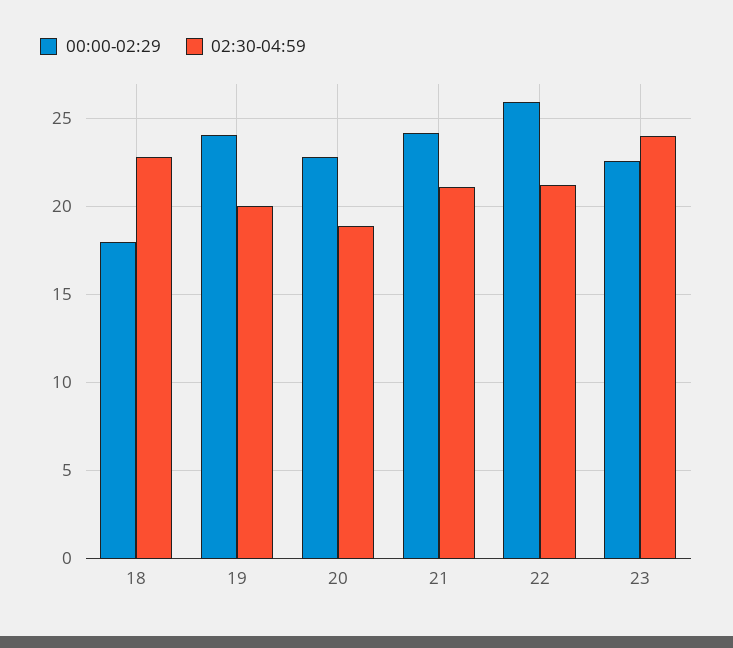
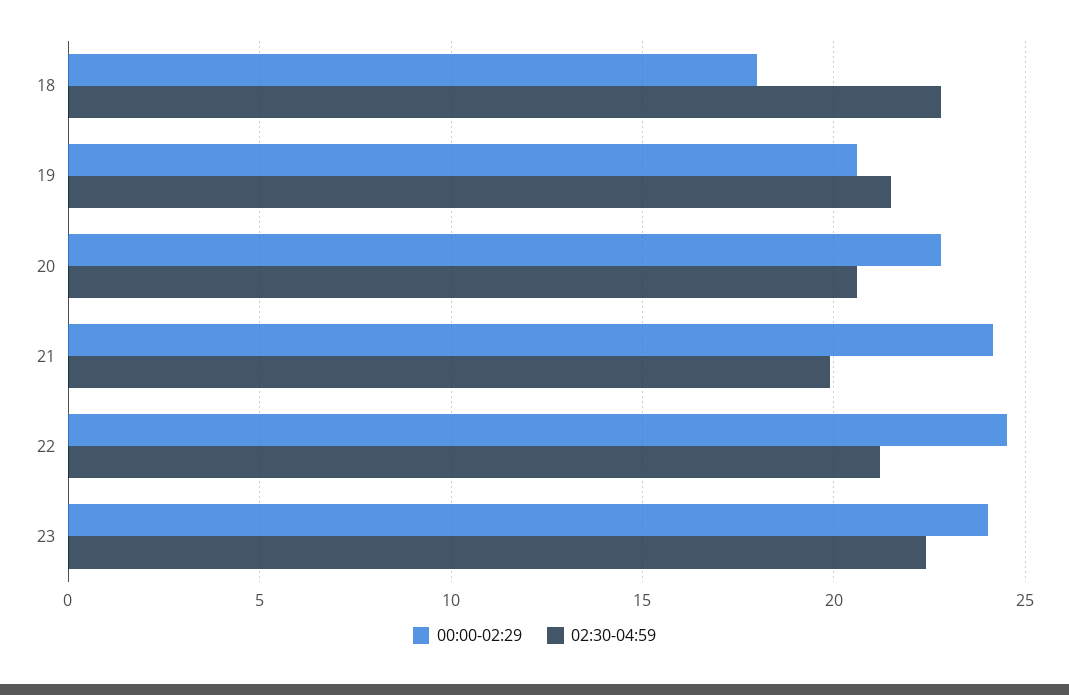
  {
    "00:00-02:29": {
      "18": 18,
-     "19": 24,
+     "19": 20.5,
      "20": 23,
      "21": 24,
-     "22": 26,
+     "22": 24.5,
-     "23": 22.5
+     "23": 24
    },
    "02:30-04:59": {
      "18": 23,
-     "19": 20,
+     "19": 21.5,
-     "20": 19,
+     "20": 20.5,
-     "21": 21,
+     "21": 20,
      "22": 21,
-     "23": 24
+     "23": 22.5
    }
  }

